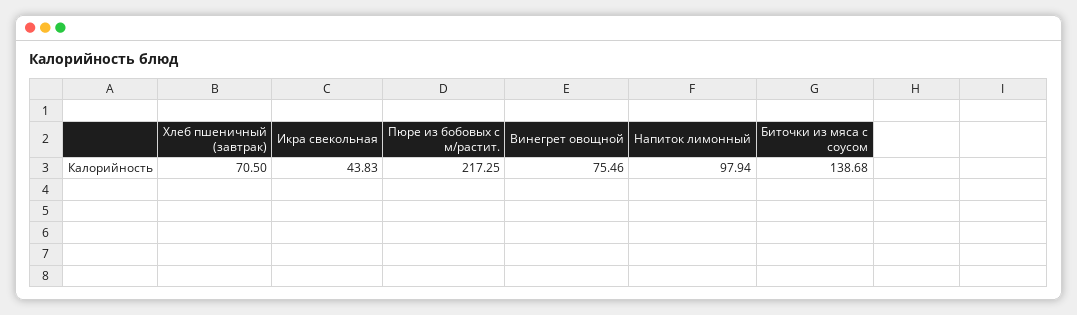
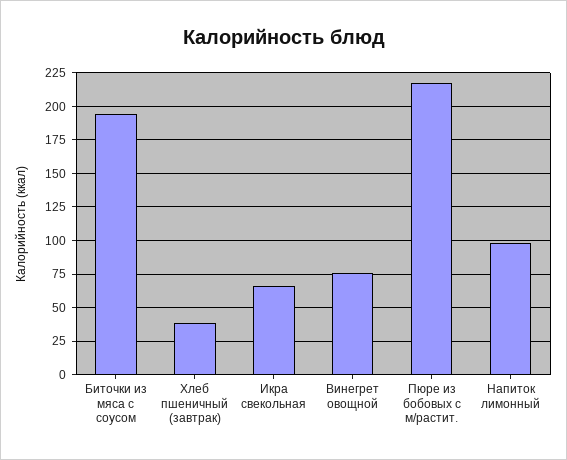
  {
-   "Хлеб пшеничный (завтрак)": 70.5,
+   "Хлеб пшеничный (завтрак)": 40,
-   "Икра свекольная": 43.83,
+   "Икра свекольная": 65,
    "Пюре из бобовых с м/растит.": 217.25,
    "Винегрет овощной": 75.46,
    "Напиток лимонный": 97.94,
-   "Биточки из мяса с соусом": 138.68
+   "Биточки из мяса с соусом": 195
  }

